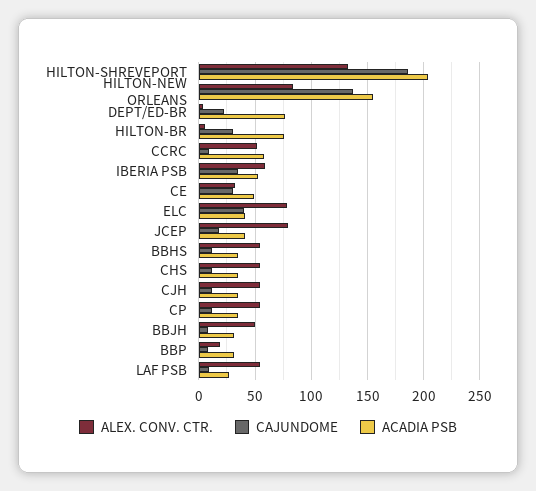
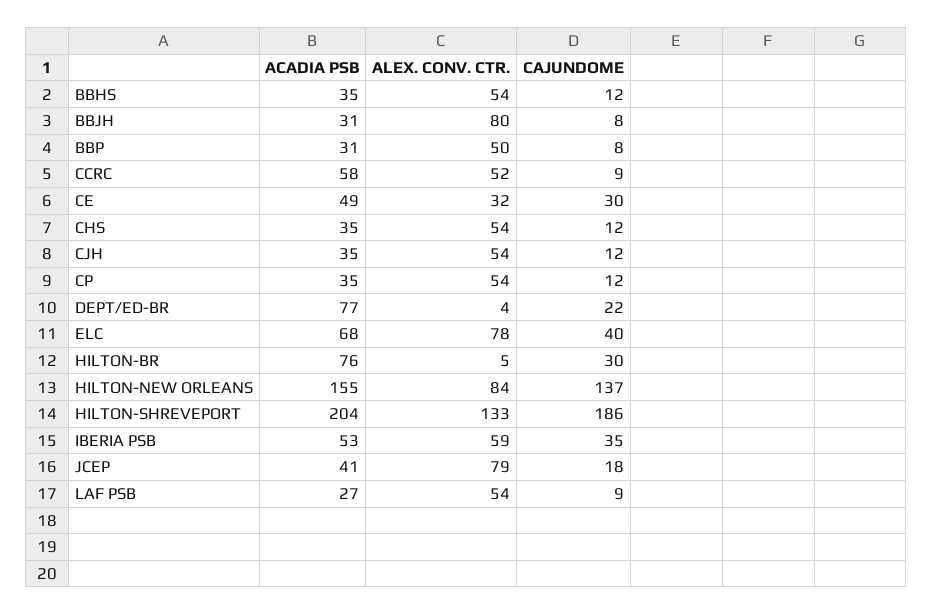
  {
    "ALEX. CONV. CTR.": {
      "HILTON-SHREVEPORT": 133,
      "HILTON-NEW ORLEANS": 84,
      "DEPT/ED-BR": 4,
      "HILTON-BR": 5,
      "CCRC": 52,
      "IBERIA PSB": 59,
      "CE": 32,
      "ELC": 78,
      "JCEP": 79,
      "BBHS": 54,
      "CHS": 54,
      "CJH": 54,
      "CP": 54,
-     "BBJH": 50,
+     "BBJH": 80,
-     "BBP": 20,
+     "BBP": 50,
      "LAF PSB": 54
    },
    "CAJUNDOME": {
      "HILTON-SHREVEPORT": 186,
      "HILTON-NEW ORLEANS": 137,
      "DEPT/ED-BR": 22,
      "HILTON-BR": 30,
      "CCRC": 9,
      "IBERIA PSB": 35,
      "CE": 30,
      "ELC": 40,
      "JCEP": 18,
      "BBHS": 12,
      "CHS": 12,
      "CJH": 12,
      "CP": 12,
      "BBJH": 8,
      "BBP": 8,
      "LAF PSB": 9
    },
    "ACADIA PSB": {
      "HILTON-SHREVEPORT": 204,
      "HILTON-NEW ORLEANS": 155,
      "DEPT/ED-BR": 77,
      "HILTON-BR": 76,
      "CCRC": 58,
      "IBERIA PSB": 53,
      "CE": 49,
-     "ELC": 40,
+     "ELC": 68,
      "JCEP": 41,
      "BBHS": 35,
      "CHS": 35,
      "CJH": 35,
      "CP": 35,
      "BBJH": 31,
      "BBP": 31,
      "LAF PSB": 27
    }
  }

